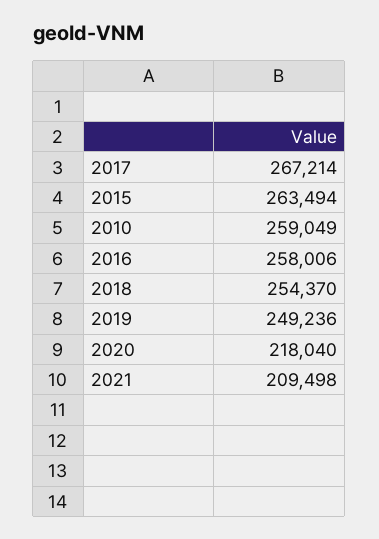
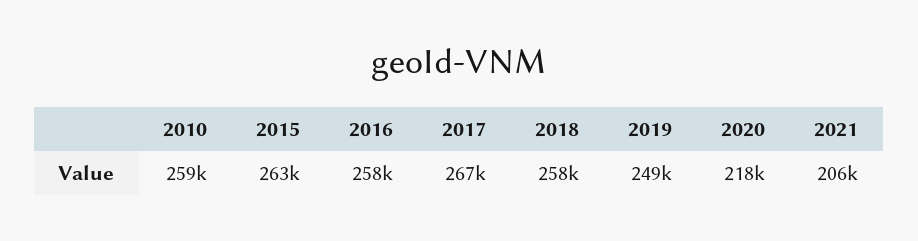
  {
    "2017": 267214,
    "2015": 263494,
    "2010": 259049,
    "2016": 258006,
-   "2018": 254370,
+   "2018": 258000,
    "2019": 249236,
    "2020": 218040,
-   "2021": 209498
+   "2021": 206000
  }

